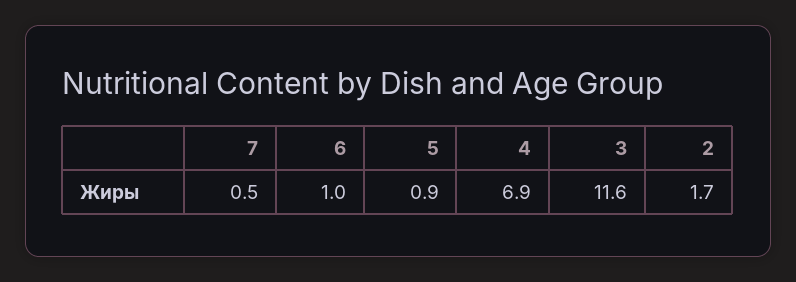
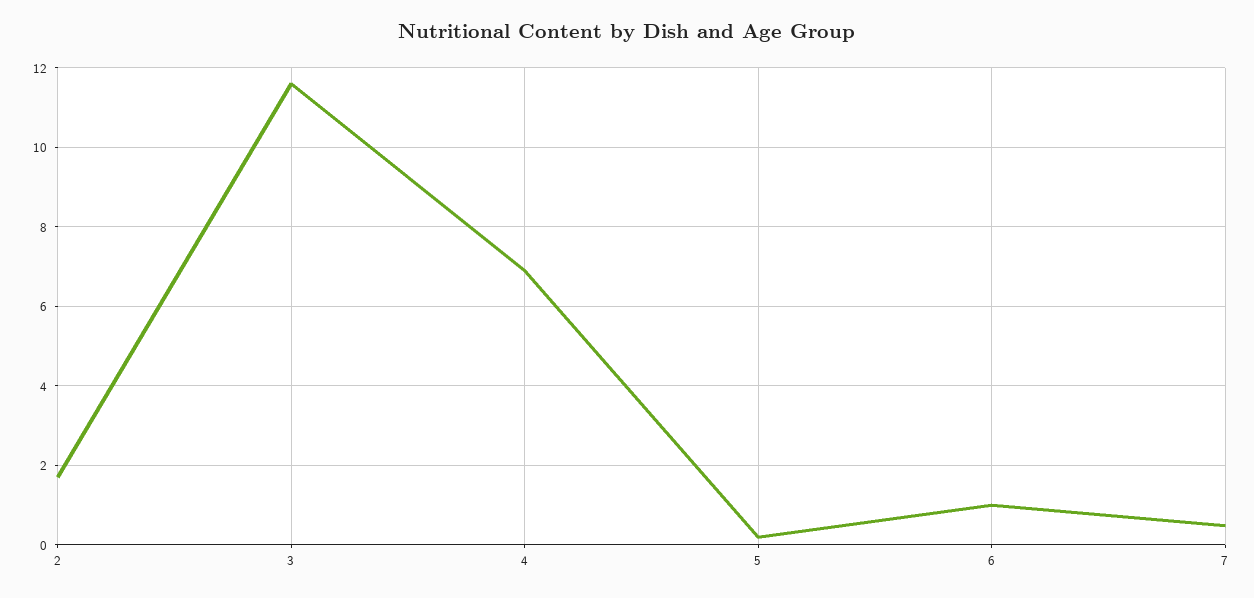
  {
    "7": 0.5,
    "6": 1,
-   "5": 0.9,
+   "5": 0.2,
    "4": 6.9,
    "3": 11.6,
    "2": 1.7
  }

